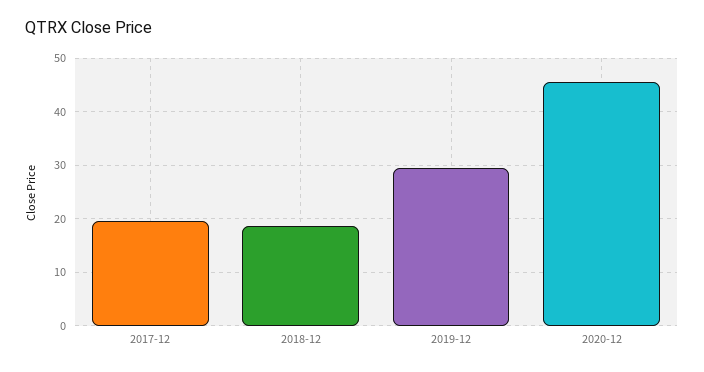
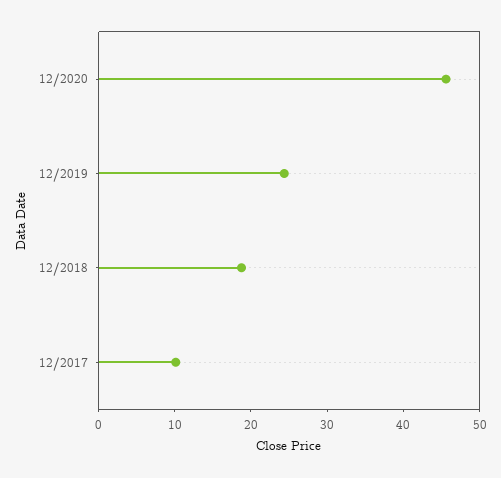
  {
-   "2017-12": 20,
+   "2017-12": 10,
    "2018-12": 18,
-   "2019-12": 30,
+   "2019-12": 24,
    "2020-12": 46
  }

